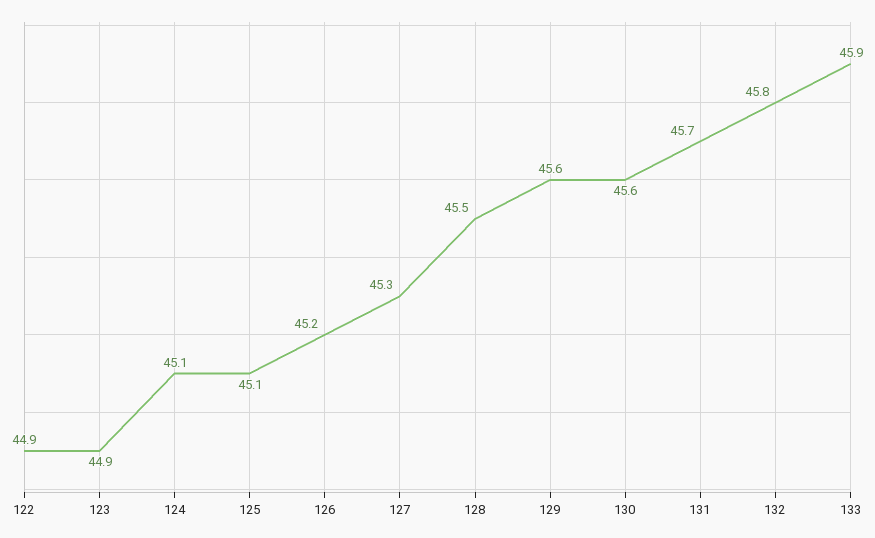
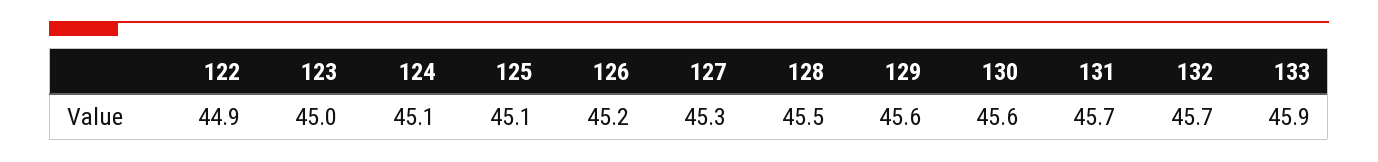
  {
    "122": 44.9,
-   "123": 44.9,
+   "123": 45,
    "124": 45.1,
    "125": 45.1,
    "126": 45.2,
    "127": 45.3,
    "128": 45.5,
    "129": 45.6,
    "130": 45.6,
    "131": 45.7,
-   "132": 45.8,
+   "132": 45.7,
    "133": 45.9
  }

